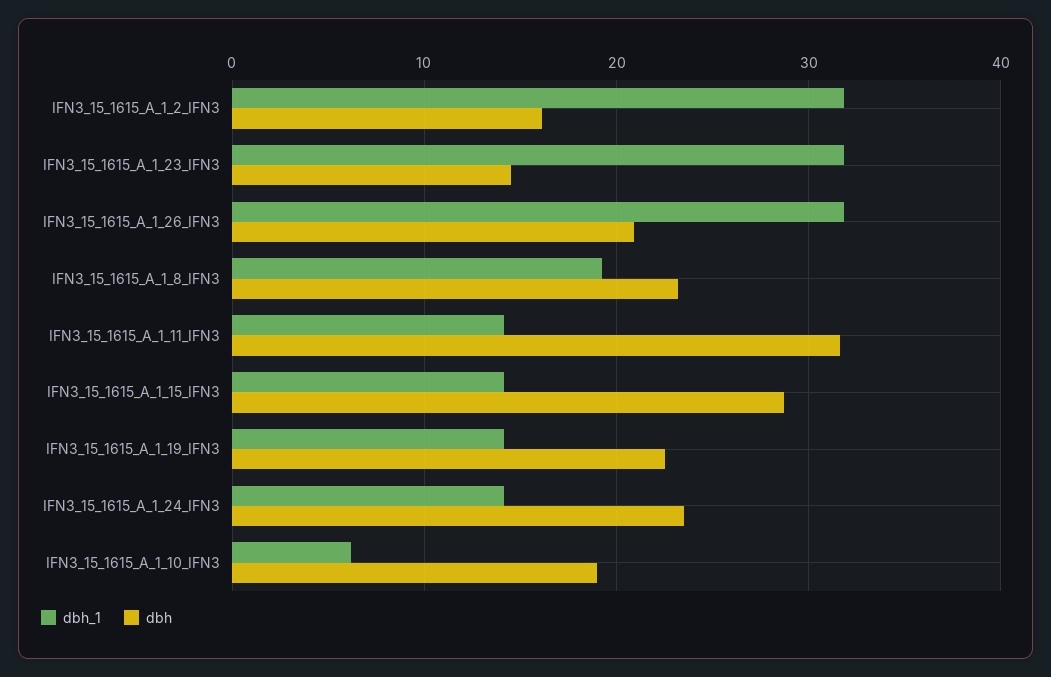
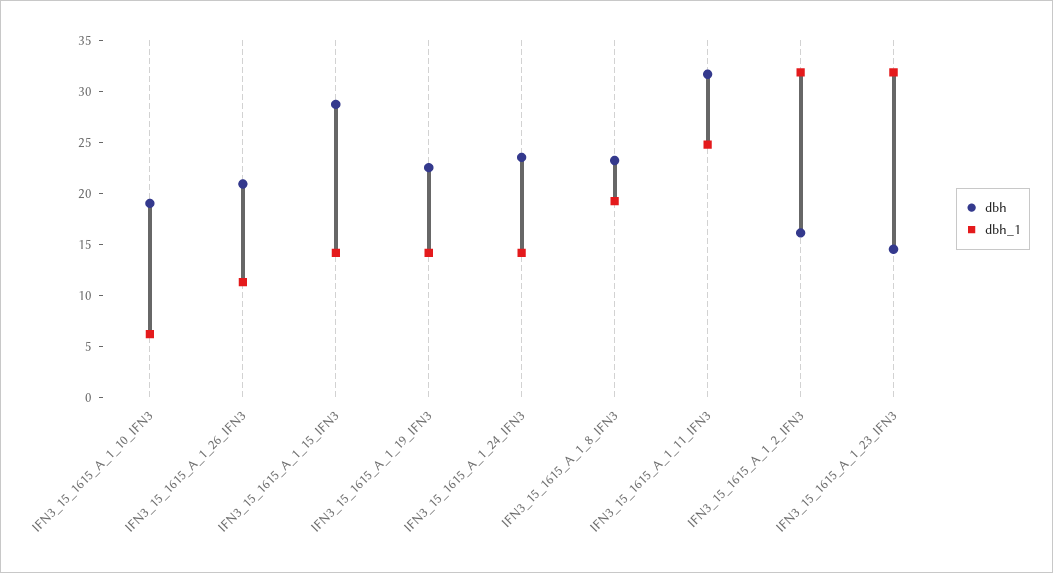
  {
    "dbh_1": {
      "IFN3_15_1615_A_1_2_IFN3": 32,
      "IFN3_15_1615_A_1_23_IFN3": 32,
-     "IFN3_15_1615_A_1_26_IFN3": 32,
+     "IFN3_15_1615_A_1_26_IFN3": 11,
      "IFN3_15_1615_A_1_8_IFN3": 19,
-     "IFN3_15_1615_A_1_11_IFN3": 14,
+     "IFN3_15_1615_A_1_11_IFN3": 25,
      "IFN3_15_1615_A_1_15_IFN3": 14,
      "IFN3_15_1615_A_1_19_IFN3": 14,
      "IFN3_15_1615_A_1_24_IFN3": 14,
      "IFN3_15_1615_A_1_10_IFN3": 6
    },
    "dbh": {
      "IFN3_15_1615_A_1_2_IFN3": 16,
      "IFN3_15_1615_A_1_23_IFN3": 15,
      "IFN3_15_1615_A_1_26_IFN3": 21,
      "IFN3_15_1615_A_1_8_IFN3": 23,
      "IFN3_15_1615_A_1_11_IFN3": 32,
      "IFN3_15_1615_A_1_15_IFN3": 29,
      "IFN3_15_1615_A_1_19_IFN3": 23,
      "IFN3_15_1615_A_1_24_IFN3": 24,
      "IFN3_15_1615_A_1_10_IFN3": 19
    }
  }

